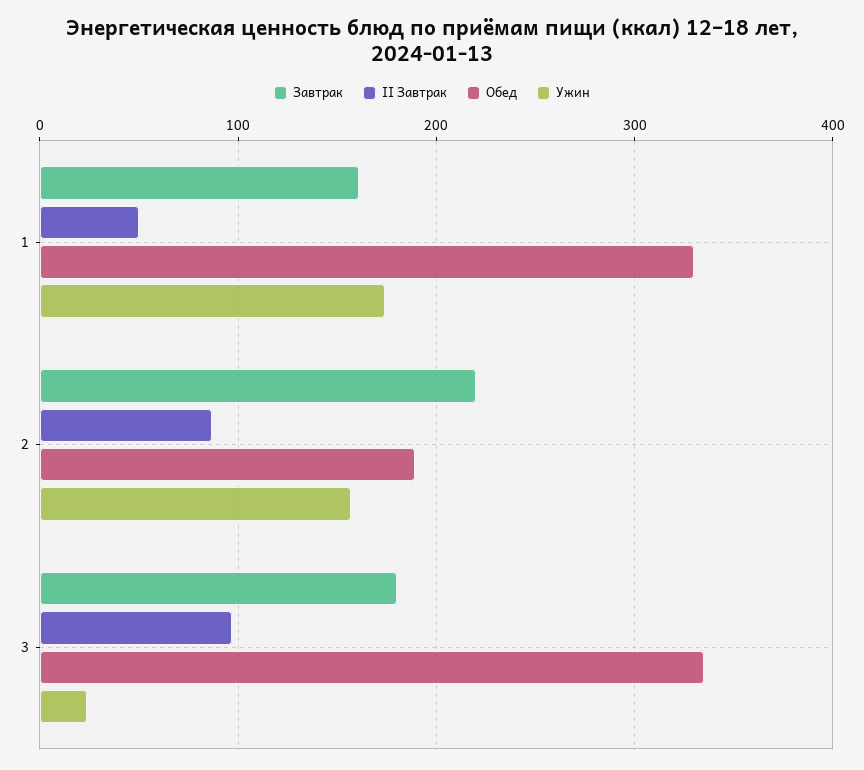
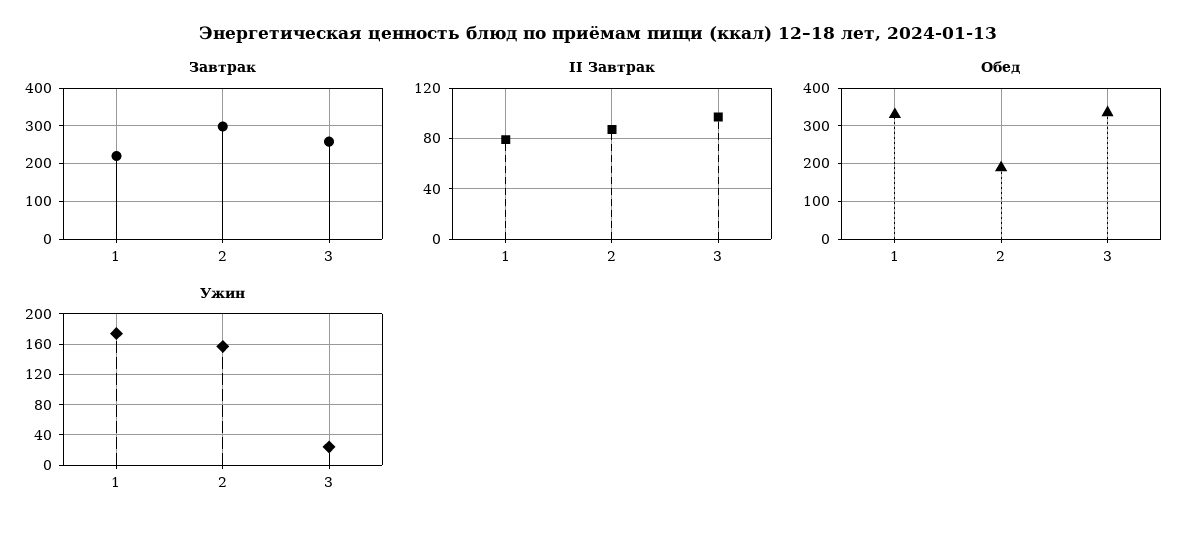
  {
    "Завтрак": {
-     "1": 160,
+     "1": 220,
-     "2": 220,
+     "2": 300,
-     "3": 180
+     "3": 260
    },
    "II Завтрак": {
-     "1": 50,
+     "1": 80,
      "2": 85,
      "3": 95
    },
    "Обед": {
      "1": 330,
      "2": 190,
      "3": 340
    },
    "Ужин": {
      "1": 170,
      "2": 160,
      "3": 20
    }
  }

